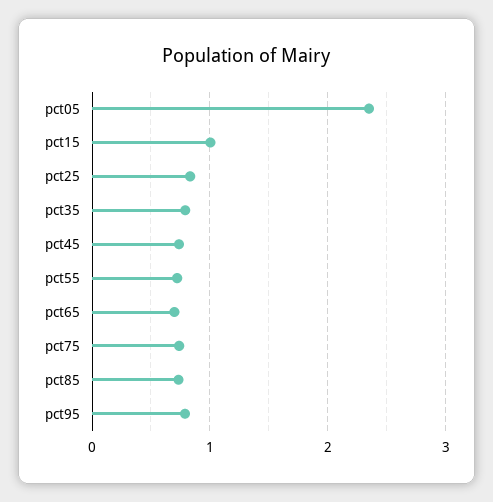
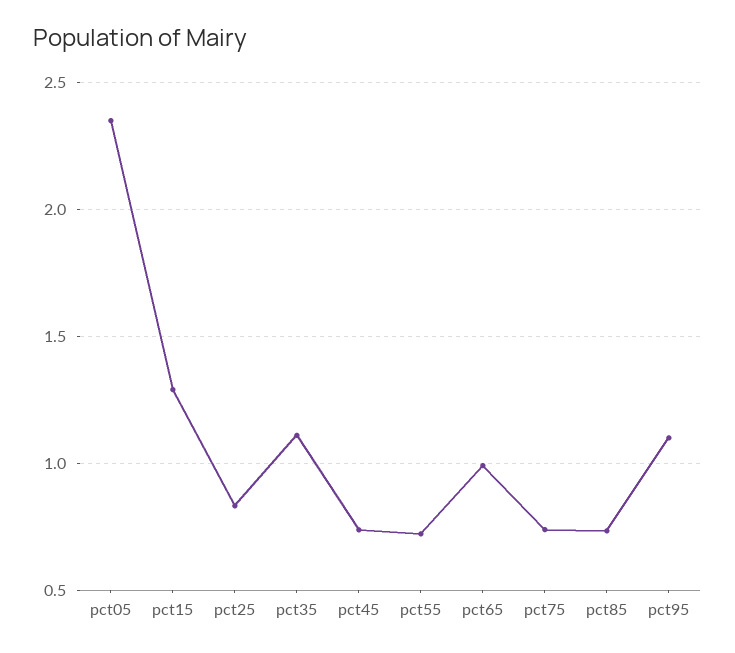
  {
    "pct05": 2.35,
-   "pct15": 1,
+   "pct15": 1.3,
    "pct25": 0.85,
-   "pct35": 0.8,
+   "pct35": 1.1,
    "pct45": 0.75,
    "pct55": 0.7,
-   "pct65": 0.7,
+   "pct65": 1,
    "pct75": 0.75,
    "pct85": 0.75,
-   "pct95": 0.8
+   "pct95": 1.1
  }

